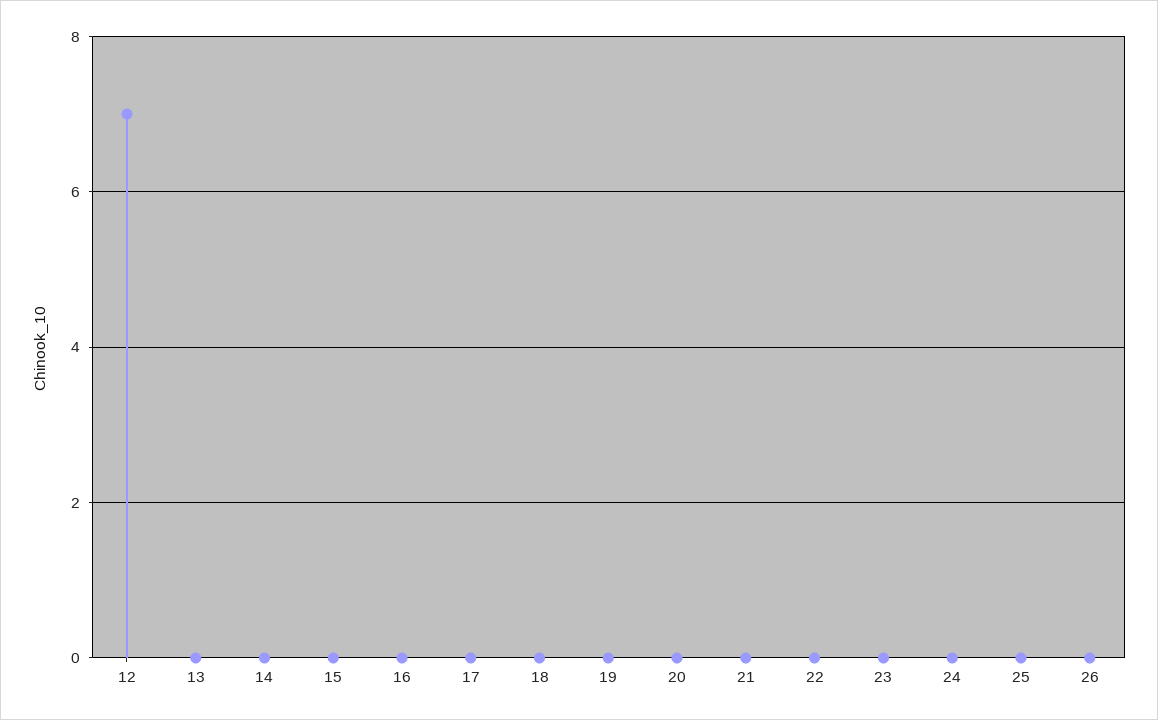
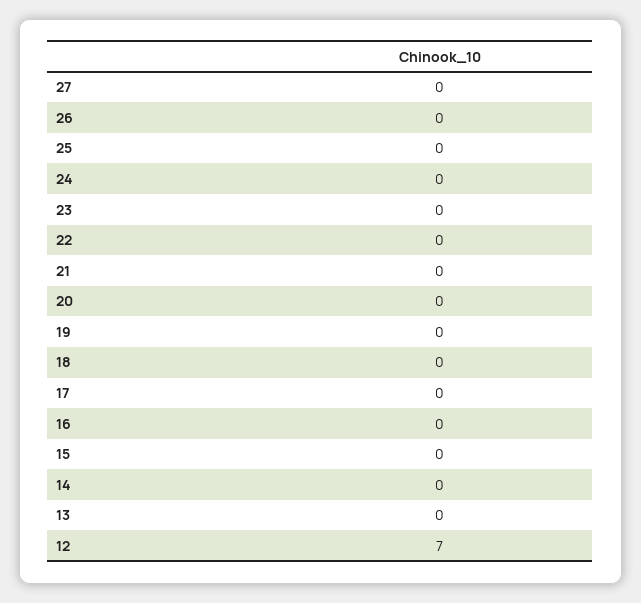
  {
    "12": 7,
    "13": 0,
    "14": 0,
    "15": 0,
    "16": 0,
    "17": 0,
    "18": 0,
    "19": 0,
    "20": 0,
    "21": 0,
    "22": 0,
    "23": 0,
    "24": 0,
    "25": 0,
-   "26": 0
+   "26": 0,
+   "27": 0
  }

